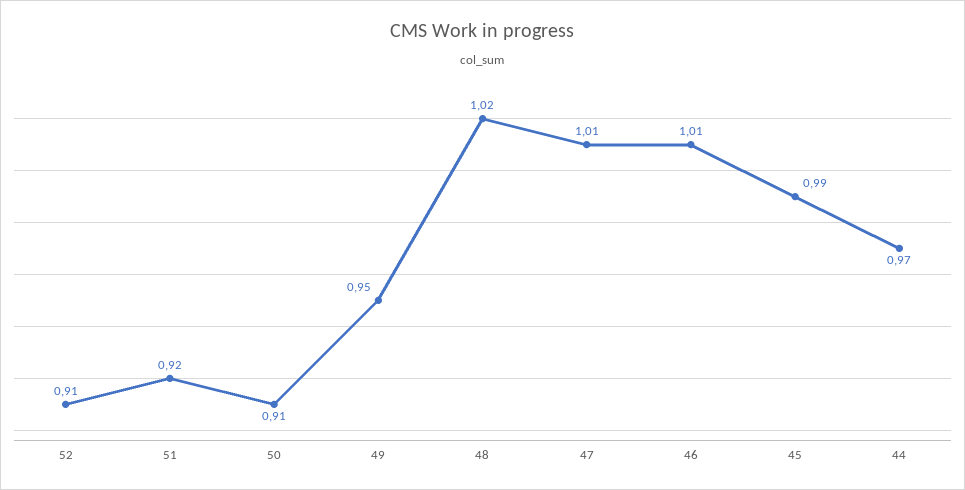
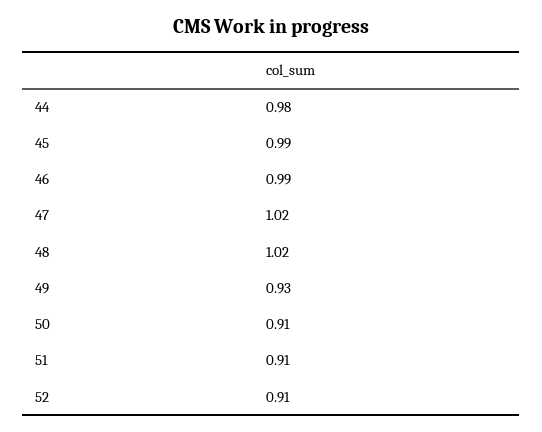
  {
    "52": 0.91,
-   "51": 0.92,
+   "51": 0.91,
    "50": 0.91,
-   "49": 0.95,
+   "49": 0.93,
    "48": 1.02,
-   "47": 1.01,
+   "47": 1.02,
-   "46": 1.01,
+   "46": 0.99,
    "45": 0.99,
-   "44": 0.97
+   "44": 0.98
  }

